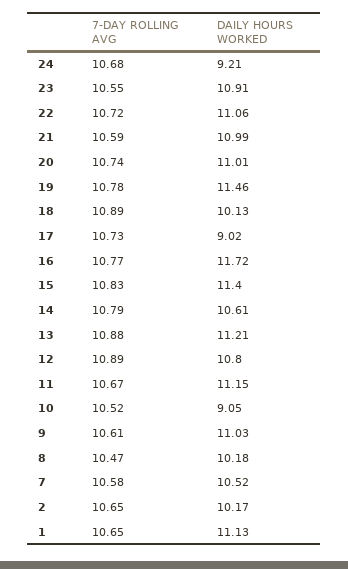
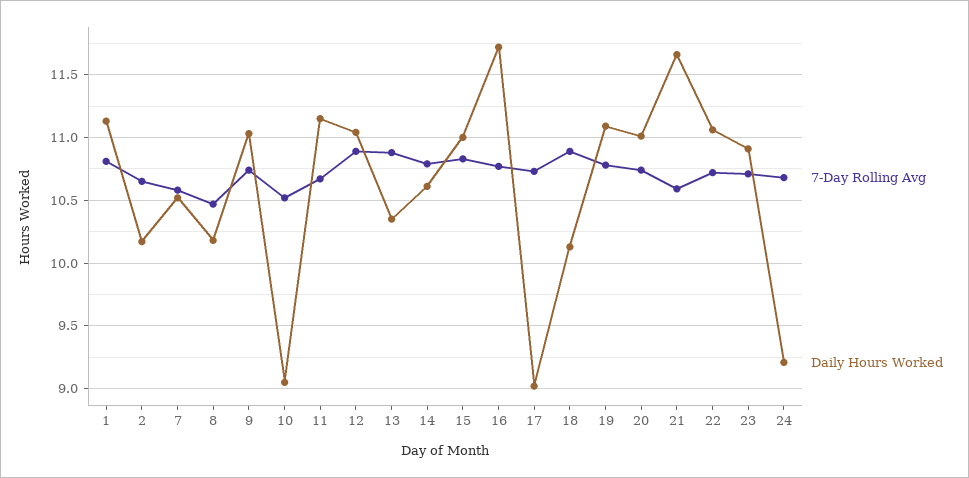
  {
    "7-DAY ROLLING AVG": {
      "24": 10.68,
-     "23": 10.55,
+     "23": 10.7,
      "22": 10.72,
      "21": 10.59,
      "20": 10.74,
      "19": 10.78,
      "18": 10.89,
      "17": 10.73,
      "16": 10.77,
      "15": 10.83,
      "14": 10.79,
      "13": 10.88,
      "12": 10.89,
      "11": 10.67,
      "10": 10.52,
-     "9": 10.61,
+     "9": 10.75,
      "8": 10.47,
      "7": 10.58,
      "2": 10.65,
-     "1": 10.65
+     "1": 10.8
    },
    "DAILY HOURS WORKED": {
      "24": 9.21,
      "23": 10.91,
      "22": 11.06,
-     "21": 10.99,
+     "21": 11.65,
      "20": 11.01,
-     "19": 11.46,
+     "19": 11.1,
      "18": 10.13,
      "17": 9.02,
      "16": 11.72,
-     "15": 11.4,
+     "15": 11,
      "14": 10.61,
-     "13": 11.21,
+     "13": 10.35,
-     "12": 10.8,
+     "12": 11.05,
      "11": 11.15,
      "10": 9.05,
      "9": 11.03,
      "8": 10.18,
      "7": 10.52,
      "2": 10.17,
      "1": 11.13
    }
  }

